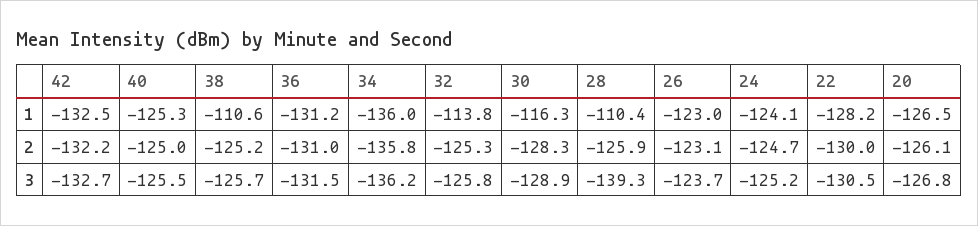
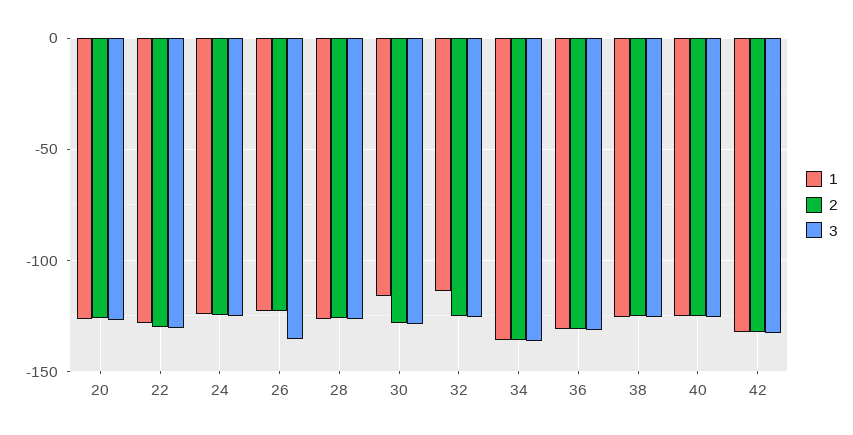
  {
    "1": {
      "42": -132.5,
      "40": -125.3,
-     "38": -110.6,
+     "38": -125,
      "36": -131.2,
      "34": -136,
      "32": -113.8,
      "30": -116.3,
-     "28": -110.4,
+     "28": -125,
      "26": -123,
      "24": -124.1,
      "22": -128.2,
      "20": -126.5
    },
    "2": {
      "42": -132.2,
      "40": -125,
      "38": -125.2,
      "36": -131,
      "34": -135.8,
      "32": -125.3,
      "30": -128.3,
      "28": -125.9,
      "26": -123.1,
      "24": -124.7,
      "22": -130,
      "20": -126.1
    },
    "3": {
      "42": -132.7,
      "40": -125.5,
      "38": -125.7,
      "36": -131.5,
      "34": -136.2,
      "32": -125.8,
      "30": -128.9,
-     "28": -139.3,
+     "28": -125,
-     "26": -123.7,
+     "26": -135,
      "24": -125.2,
      "22": -130.5,
      "20": -126.8
    }
  }

